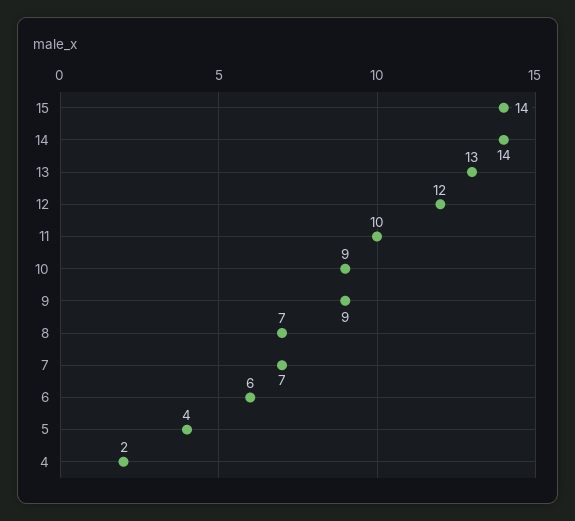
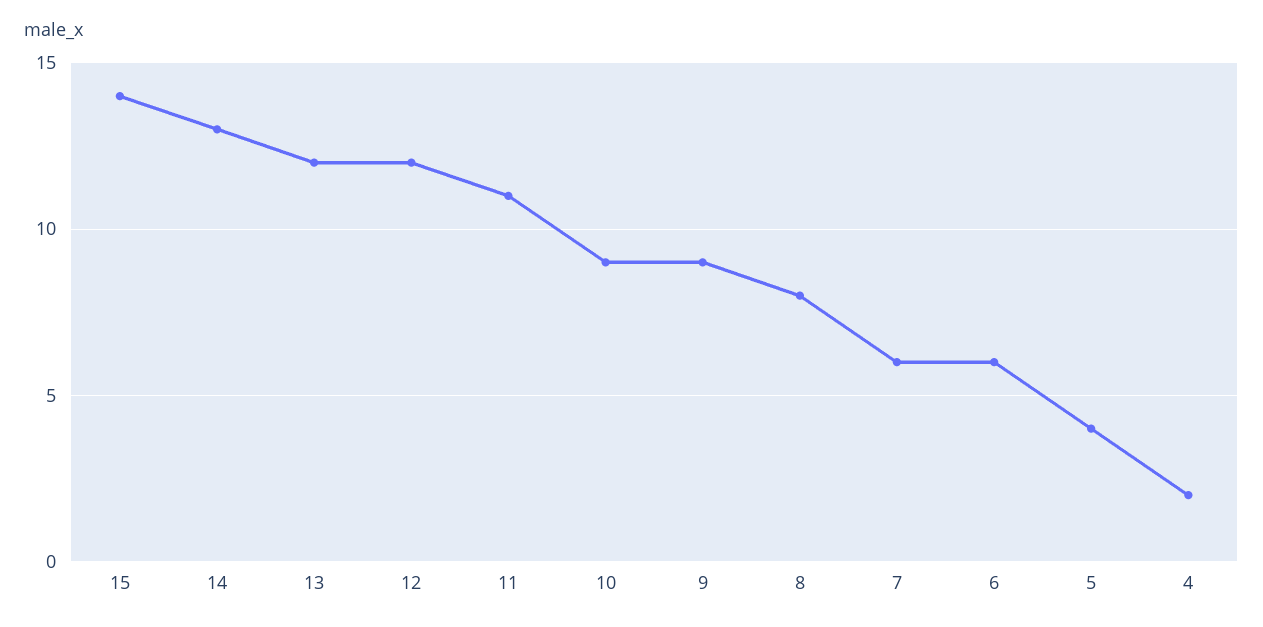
  {
    "15": 14,
-   "14": 14,
+   "14": 13,
-   "13": 13,
+   "13": 12,
    "12": 12,
-   "11": 10,
+   "11": 11,
    "10": 9,
    "9": 9,
-   "8": 7,
+   "8": 8,
-   "7": 7,
+   "7": 6,
    "6": 6,
    "5": 4,
    "4": 2
  }

